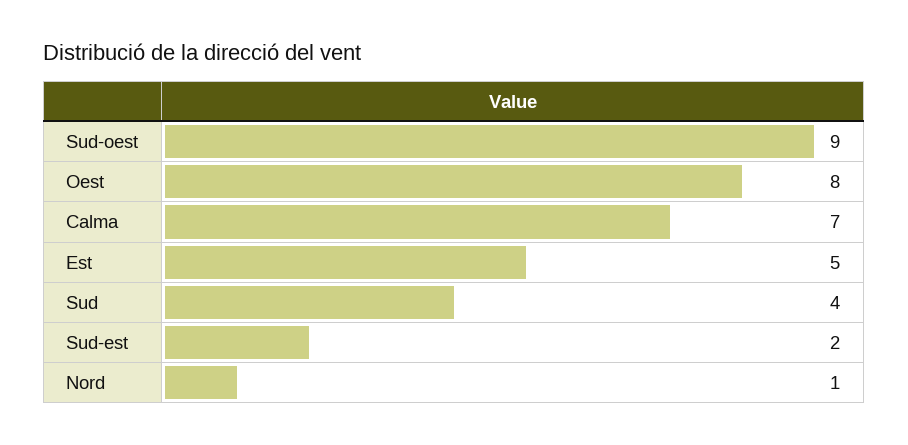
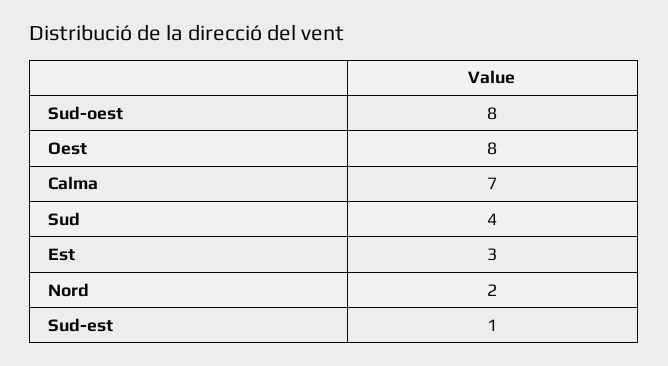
  {
-   "Sud-oest": 9,
+   "Sud-oest": 8,
    "Oest": 8,
    "Calma": 7,
-   "Est": 5,
+   "Est": 3,
    "Sud": 4,
-   "Sud-est": 2,
+   "Sud-est": 1,
-   "Nord": 1
+   "Nord": 2
  }

